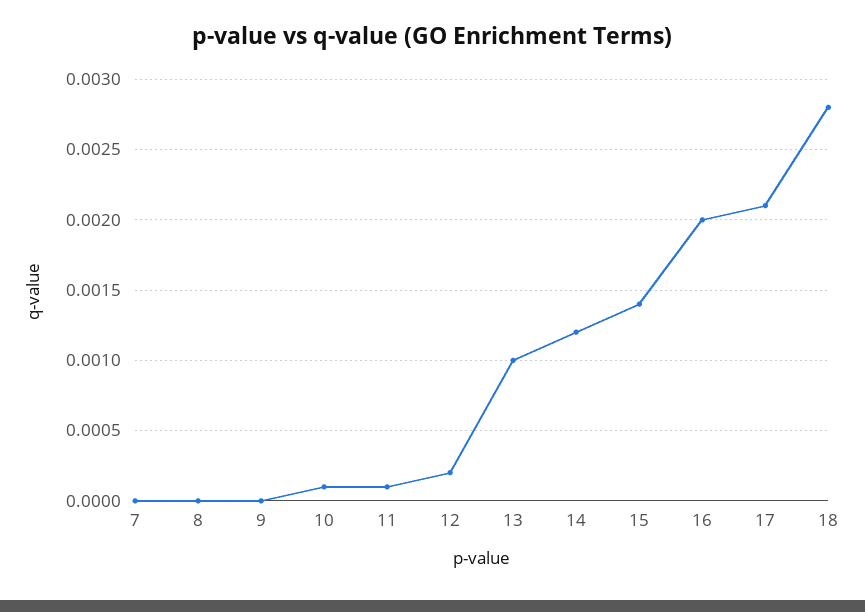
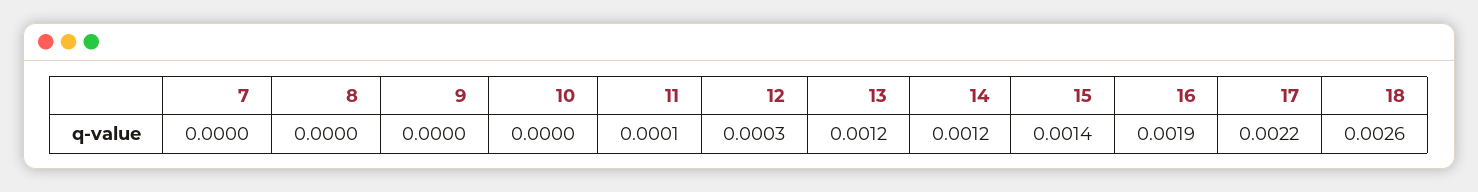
  {
    "7": 0,
    "8": 0,
    "9": 0,
-   "10": 0.0001,
+   "10": 0,
    "11": 0.0001,
-   "12": 0.0002,
+   "12": 0.0003,
-   "13": 0.001,
+   "13": 0.0012,
    "14": 0.0012,
    "15": 0.0014,
-   "16": 0.002,
+   "16": 0.0019,
-   "17": 0.0021,
+   "17": 0.0022,
-   "18": 0.0028
+   "18": 0.0026
  }

